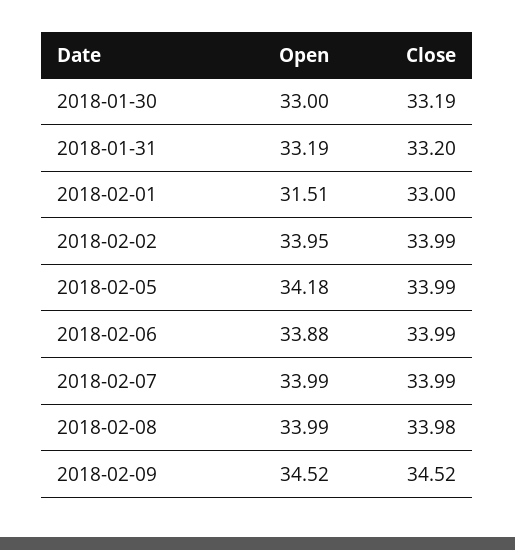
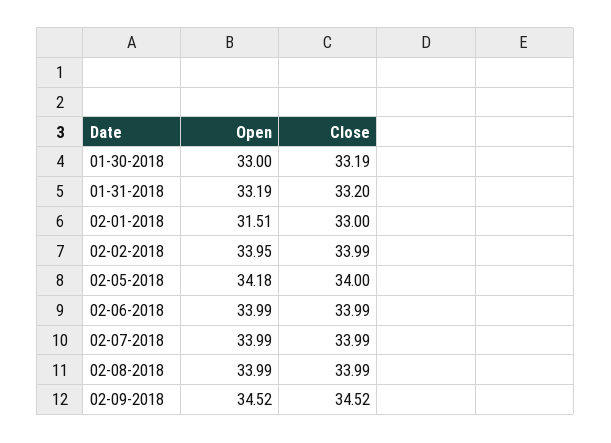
  {
    "Open": {
      "2018-01-30": 33,
      "2018-01-31": 33.19,
      "2018-02-01": 31.51,
      "2018-02-02": 33.95,
      "2018-02-05": 34.18,
-     "2018-02-06": 33.88,
+     "2018-02-06": 33.99,
      "2018-02-07": 33.99,
      "2018-02-08": 33.99,
      "2018-02-09": 34.52
    },
    "Close": {
      "2018-01-30": 33.19,
      "2018-01-31": 33.2,
      "2018-02-01": 33,
      "2018-02-02": 33.99,
-     "2018-02-05": 33.99,
+     "2018-02-05": 34,
      "2018-02-06": 33.99,
      "2018-02-07": 33.99,
-     "2018-02-08": 33.98,
+     "2018-02-08": 33.99,
      "2018-02-09": 34.52
    }
  }

